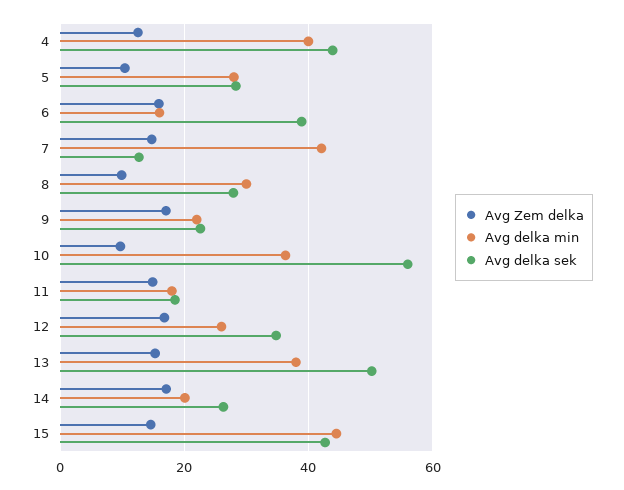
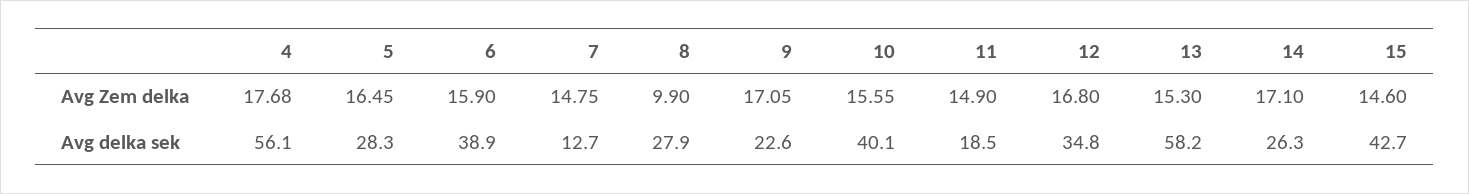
  {
    "Avg Zem delka": {
-     "4": 12,
+     "4": 17.68,
-     "5": 10,
+     "5": 16.45,
      "6": 15.9,
      "7": 14.75,
      "8": 9.9,
      "9": 17.05,
-     "10": 10,
+     "10": 15.55,
      "11": 14.9,
      "12": 16.8,
      "13": 15.3,
      "14": 17.1,
      "15": 14.6
    },
-   "Avg delka min": {
-     "4": 40,
-     "5": 28,
-     "6": 16,
-     "7": 42,
-     "8": 30,
-     "9": 22,
-     "10": 36,
-     "11": 18,
-     "12": 26,
-     "13": 38,
-     "14": 20,
-     "15": 44
-   },
    "Avg delka sek": {
-     "4": 44,
+     "4": 56.1,
      "5": 28.3,
      "6": 38.9,
      "7": 12.7,
      "8": 27.9,
      "9": 22.6,
-     "10": 56,
+     "10": 40.1,
      "11": 18.5,
      "12": 34.8,
-     "13": 50,
+     "13": 58.2,
      "14": 26.3,
      "15": 42.7
    }
  }

